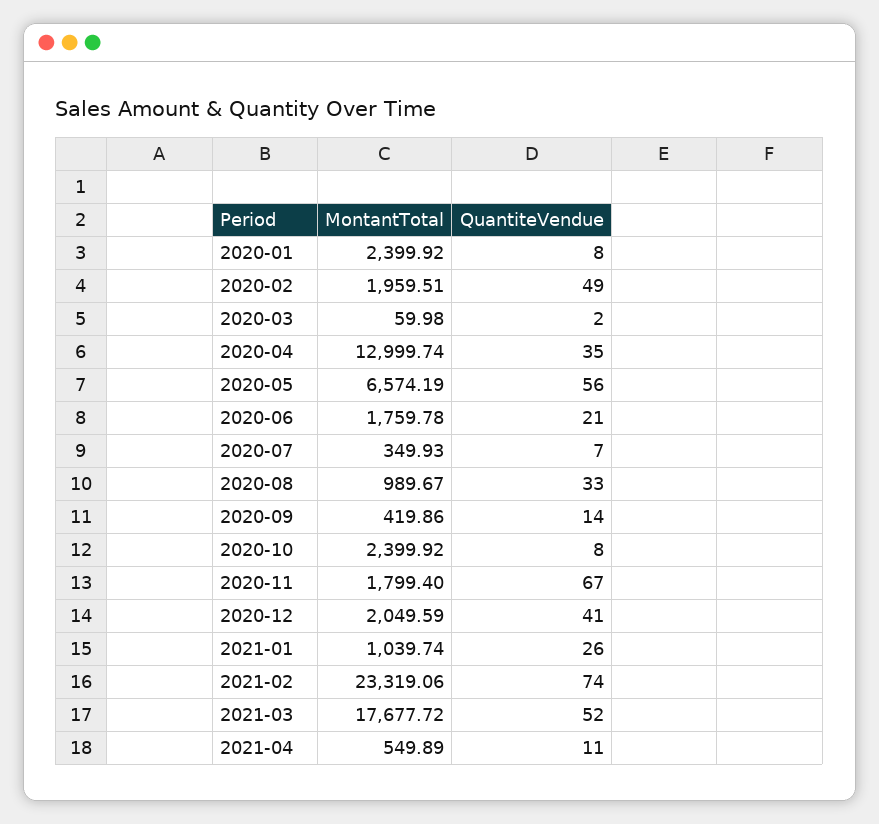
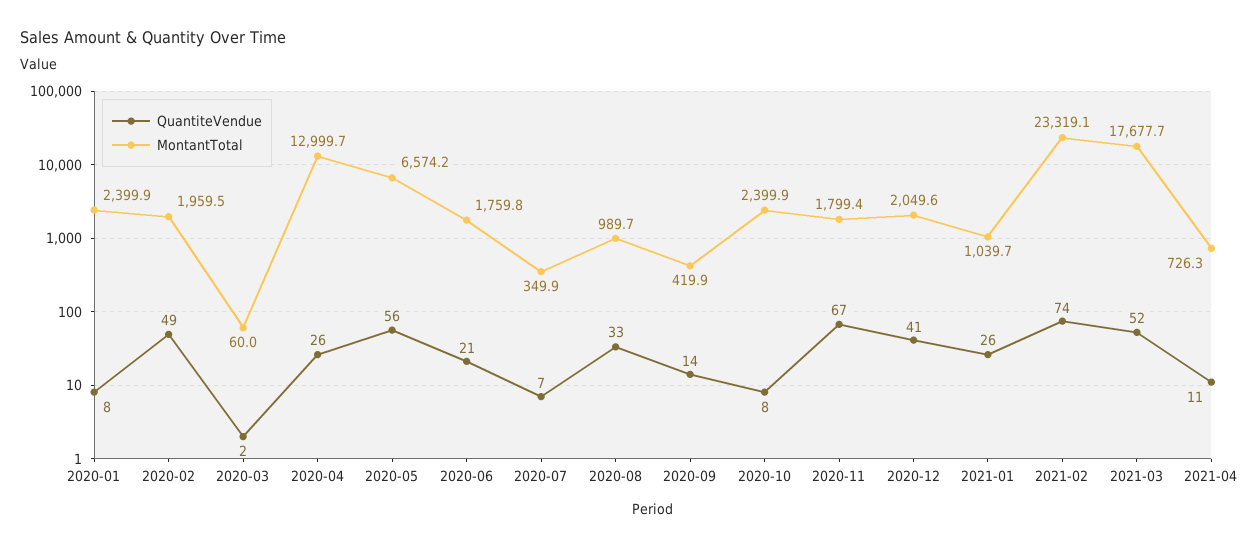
  {
    "MontantTotal": {
      "2020-01": 2399.92,
      "2020-02": 1959.51,
      "2020-03": 59.98,
      "2020-04": 12999.74,
      "2020-05": 6574.19,
      "2020-06": 1759.78,
      "2020-07": 349.93,
      "2020-08": 989.67,
      "2020-09": 419.86,
      "2020-10": 2399.92,
      "2020-11": 1799.4,
      "2020-12": 2049.59,
      "2021-01": 1039.74,
      "2021-02": 23319.06,
      "2021-03": 17677.72,
-     "2021-04": 549.89
+     "2021-04": 726.3
    },
    "QuantiteVendue": {
      "2020-01": 8,
      "2020-02": 49,
      "2020-03": 2,
-     "2020-04": 35,
+     "2020-04": 26,
      "2020-05": 56,
      "2020-06": 21,
      "2020-07": 7,
      "2020-08": 33,
      "2020-09": 14,
      "2020-10": 8,
      "2020-11": 67,
      "2020-12": 41,
      "2021-01": 26,
      "2021-02": 74,
      "2021-03": 52,
      "2021-04": 11
    }
  }

